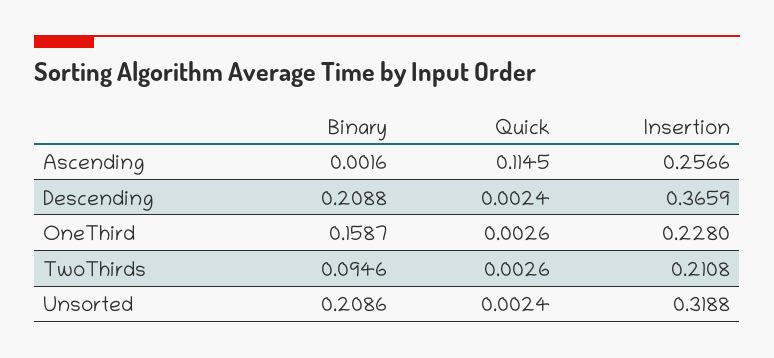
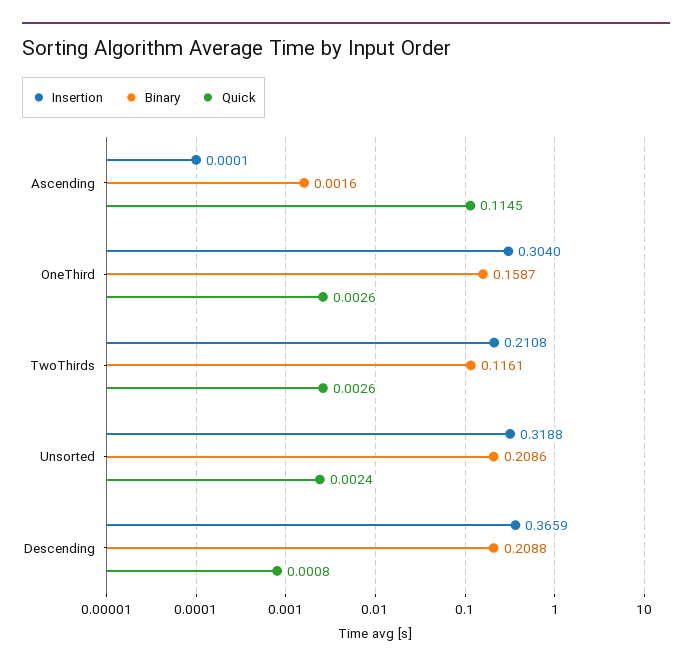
  {
    "Binary": {
      "Ascending": 0.0016,
      "Descending": 0.2088,
      "OneThird": 0.1587,
-     "TwoThirds": 0.0946,
+     "TwoThirds": 0.1161,
      "Unsorted": 0.2086
    },
    "Quick": {
      "Ascending": 0.1145,
-     "Descending": 0.0024,
+     "Descending": 0.0008,
      "OneThird": 0.0026,
      "TwoThirds": 0.0026,
      "Unsorted": 0.0024
    },
    "Insertion": {
-     "Ascending": 0.2566,
+     "Ascending": 0.0001,
      "Descending": 0.3659,
-     "OneThird": 0.228,
+     "OneThird": 0.304,
      "TwoThirds": 0.2108,
      "Unsorted": 0.3188
    }
  }

